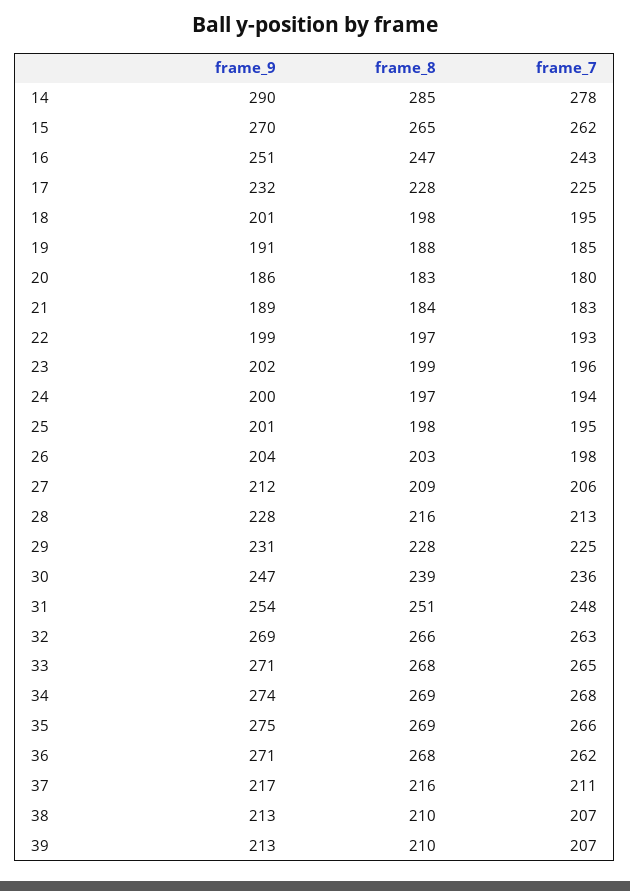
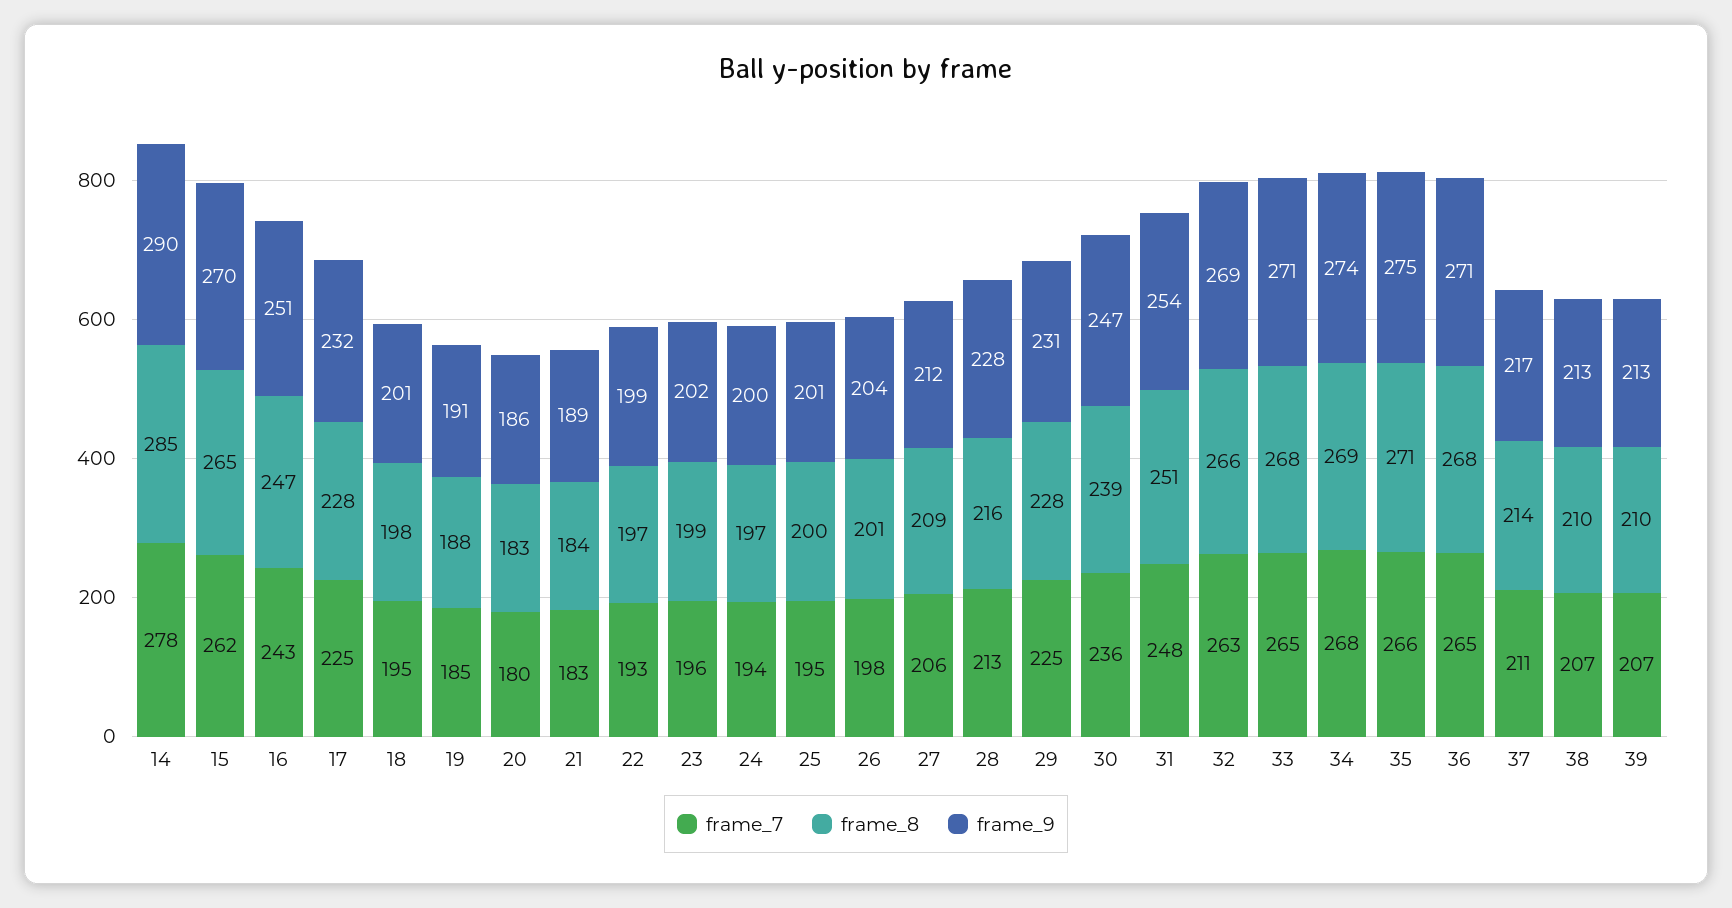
  {
    "frame_9": {
      "14": 290,
      "15": 270,
      "16": 251,
      "17": 232,
      "18": 201,
      "19": 191,
      "20": 186,
      "21": 189,
      "22": 199,
      "23": 202,
      "24": 200,
      "25": 201,
      "26": 204,
      "27": 212,
      "28": 228,
      "29": 231,
      "30": 247,
      "31": 254,
      "32": 269,
      "33": 271,
      "34": 274,
      "35": 275,
      "36": 271,
      "37": 217,
      "38": 213,
      "39": 213
    },
    "frame_8": {
      "14": 285,
      "15": 265,
      "16": 247,
      "17": 228,
      "18": 198,
      "19": 188,
      "20": 183,
      "21": 184,
      "22": 197,
      "23": 199,
      "24": 197,
-     "25": 198,
+     "25": 200,
-     "26": 203,
+     "26": 201,
      "27": 209,
      "28": 216,
      "29": 228,
      "30": 239,
      "31": 251,
      "32": 266,
      "33": 268,
      "34": 269,
-     "35": 269,
+     "35": 271,
      "36": 268,
-     "37": 216,
+     "37": 214,
      "38": 210,
      "39": 210
    },
    "frame_7": {
      "14": 278,
      "15": 262,
      "16": 243,
      "17": 225,
      "18": 195,
      "19": 185,
      "20": 180,
      "21": 183,
      "22": 193,
      "23": 196,
      "24": 194,
      "25": 195,
      "26": 198,
      "27": 206,
      "28": 213,
      "29": 225,
      "30": 236,
      "31": 248,
      "32": 263,
      "33": 265,
      "34": 268,
      "35": 266,
-     "36": 262,
+     "36": 265,
      "37": 211,
      "38": 207,
      "39": 207
    }
  }

